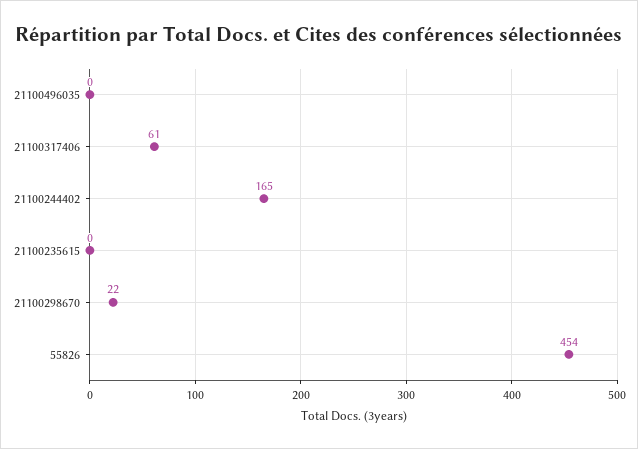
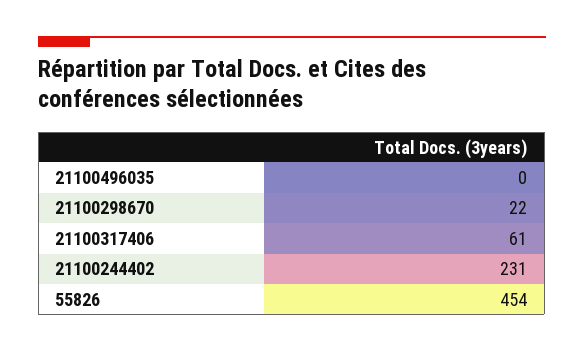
  {
    "21100496035": 0,
    "21100317406": 61,
-   "21100244402": 165,
+   "21100244402": 231,
-   "21100235615": 0,
    "21100298670": 22,
    "55826": 454
  }

